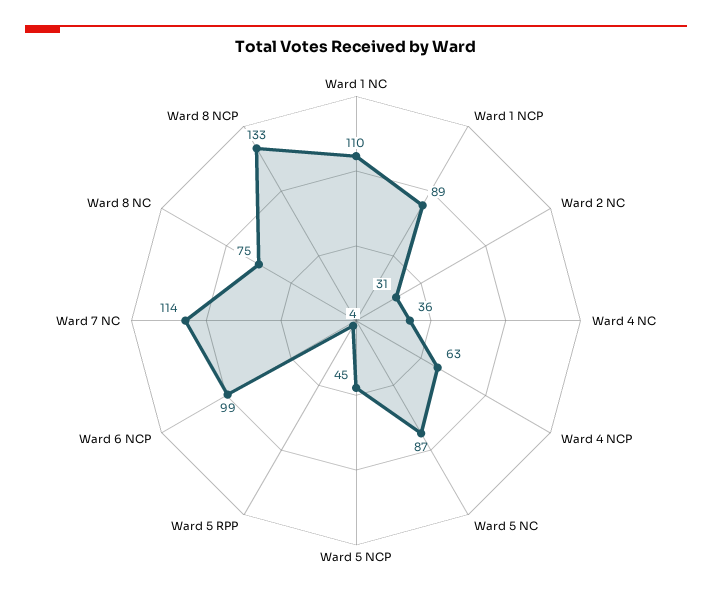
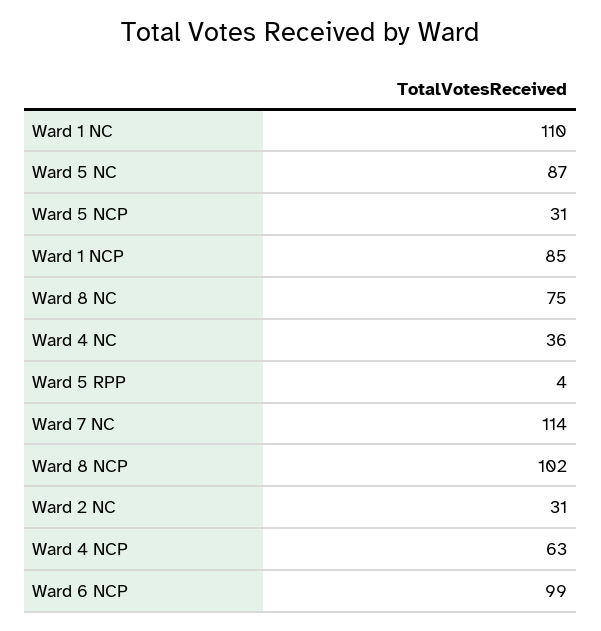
  {
    "Ward 1 NC": 110,
-   "Ward 1 NCP": 89,
+   "Ward 1 NCP": 85,
    "Ward 2 NC": 31,
    "Ward 4 NC": 36,
    "Ward 4 NCP": 63,
    "Ward 5 NC": 87,
-   "Ward 5 NCP": 45,
+   "Ward 5 NCP": 31,
    "Ward 5 RPP": 4,
    "Ward 6 NCP": 99,
    "Ward 7 NC": 114,
    "Ward 8 NC": 75,
-   "Ward 8 NCP": 133
+   "Ward 8 NCP": 102
  }

